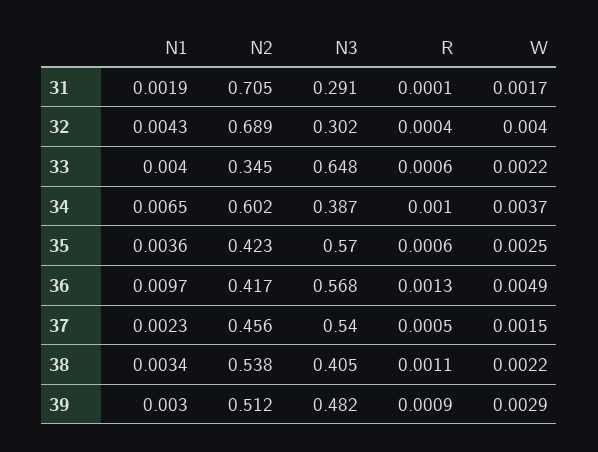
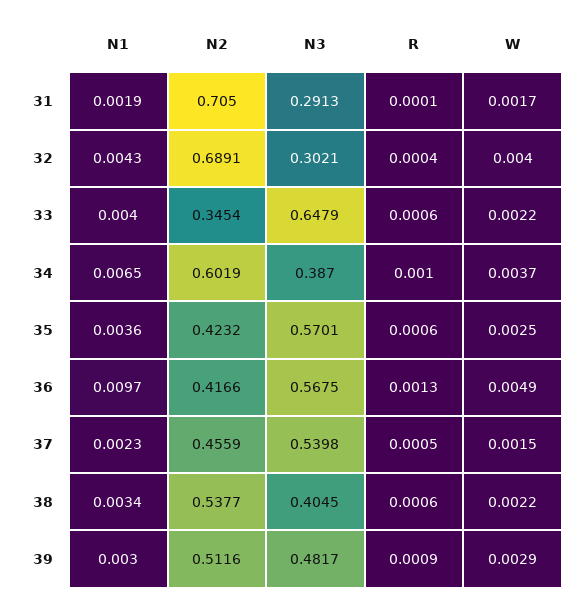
  {
    "N1": {
      "31": 0.0019,
      "32": 0.0043,
      "33": 0.004,
      "34": 0.0065,
      "35": 0.0036,
      "36": 0.0097,
      "37": 0.0023,
      "38": 0.0034,
      "39": 0.003
    },
    "N2": {
      "31": 0.705,
      "32": 0.6891,
      "33": 0.3454,
      "34": 0.6019,
      "35": 0.4232,
      "36": 0.4166,
      "37": 0.4559,
      "38": 0.5377,
      "39": 0.5116
    },
    "N3": {
      "31": 0.2913,
      "32": 0.3021,
      "33": 0.6479,
      "34": 0.387,
      "35": 0.5701,
      "36": 0.5675,
      "37": 0.5398,
      "38": 0.4045,
      "39": 0.4817
    },
    "R": {
      "31": 0.0001,
      "32": 0.0004,
      "33": 0.0006,
      "34": 0.001,
      "35": 0.0006,
      "36": 0.0013,
      "37": 0.0005,
-     "38": 0.0011,
+     "38": 0.0006,
      "39": 0.0009
    },
    "W": {
      "31": 0.0017,
      "32": 0.004,
      "33": 0.0022,
      "34": 0.0037,
      "35": 0.0025,
      "36": 0.0049,
      "37": 0.0015,
      "38": 0.0022,
      "39": 0.0029
    }
  }

